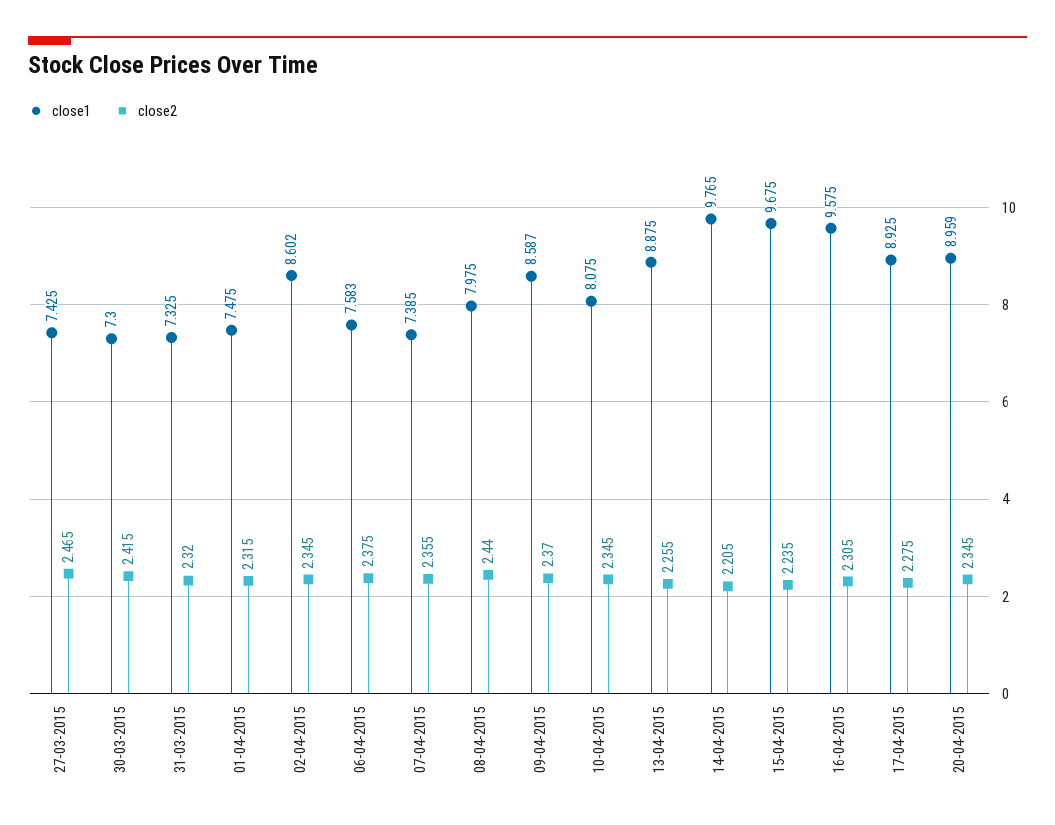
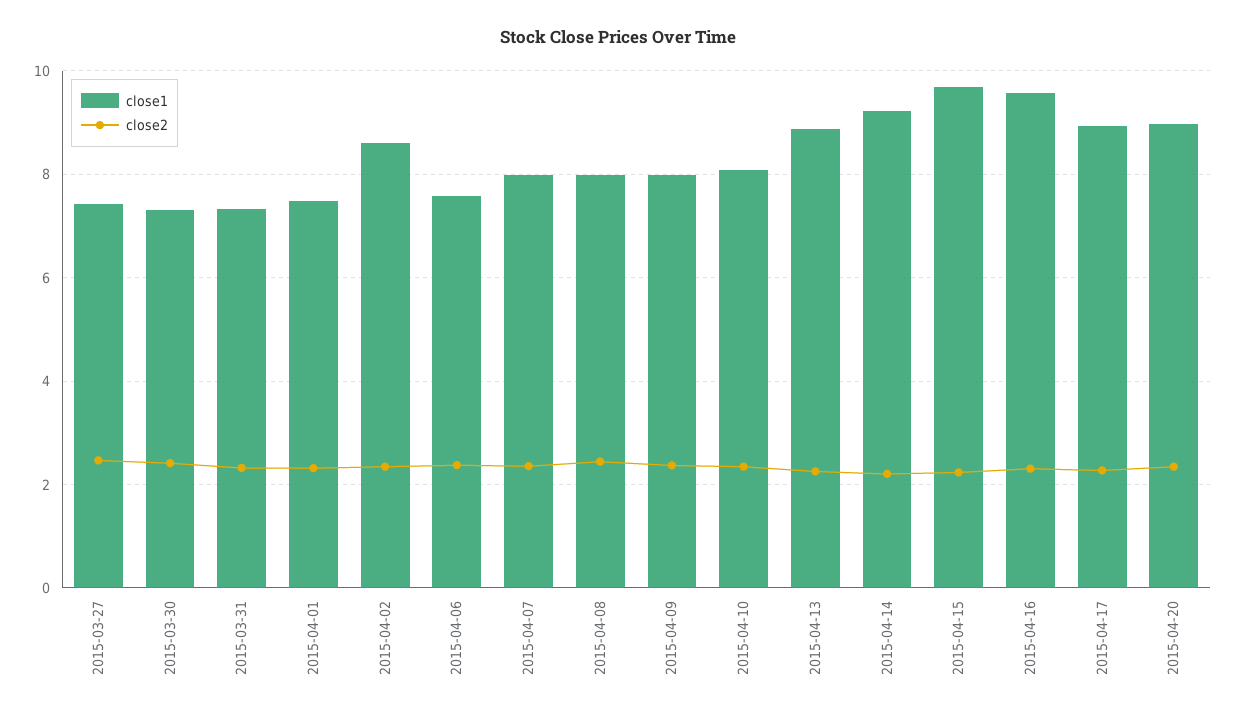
  {
    "close1": {
      "27-03-2015": 7.425,
      "30-03-2015": 7.3,
      "31-03-2015": 7.325,
      "01-04-2015": 7.475,
      "02-04-2015": 8.602,
      "06-04-2015": 7.583,
-     "07-04-2015": 7.385,
+     "07-04-2015": 8,
      "08-04-2015": 7.975,
-     "09-04-2015": 8.587,
+     "09-04-2015": 8,
      "10-04-2015": 8.075,
      "13-04-2015": 8.875,
-     "14-04-2015": 9.765,
+     "14-04-2015": 9.2,
      "15-04-2015": 9.675,
      "16-04-2015": 9.575,
      "17-04-2015": 8.925,
      "20-04-2015": 8.959
    },
    "close2": {
      "27-03-2015": 2.465,
      "30-03-2015": 2.415,
      "31-03-2015": 2.32,
      "01-04-2015": 2.315,
      "02-04-2015": 2.345,
      "06-04-2015": 2.375,
      "07-04-2015": 2.355,
      "08-04-2015": 2.44,
      "09-04-2015": 2.37,
      "10-04-2015": 2.345,
      "13-04-2015": 2.255,
      "14-04-2015": 2.205,
      "15-04-2015": 2.235,
      "16-04-2015": 2.305,
      "17-04-2015": 2.275,
      "20-04-2015": 2.345
    }
  }

